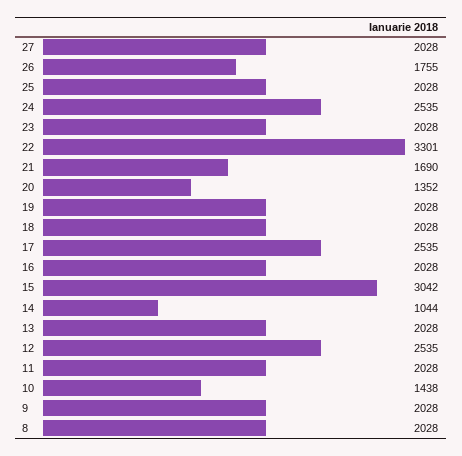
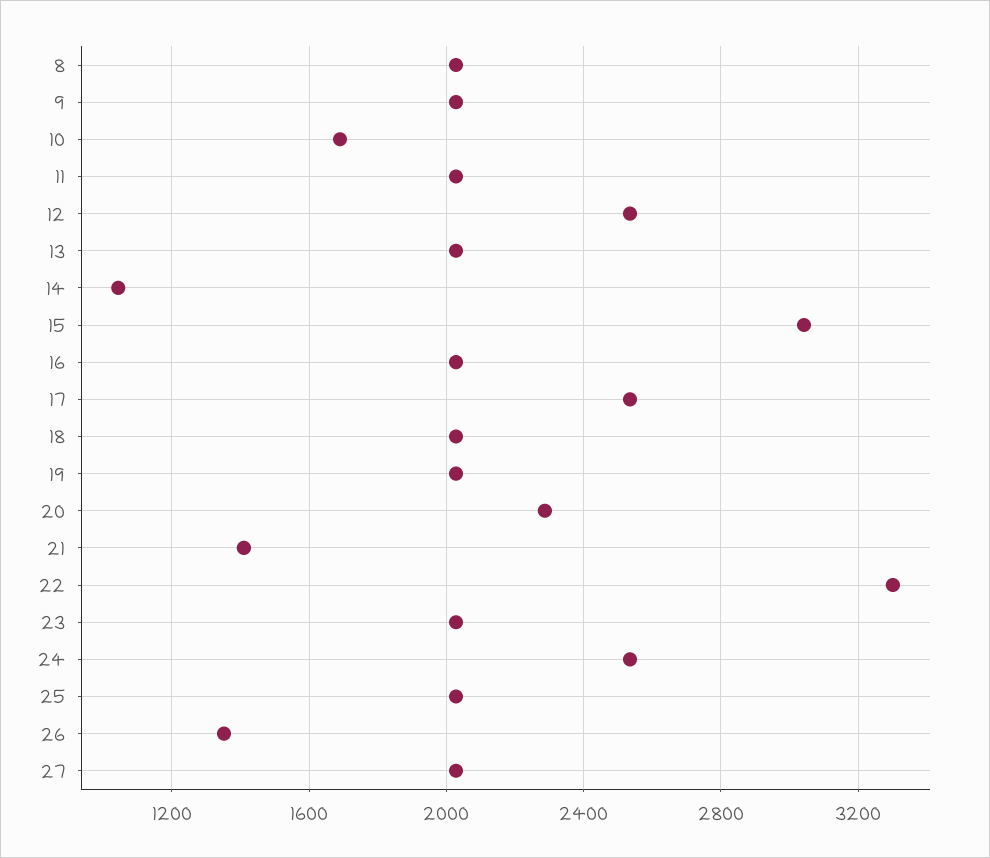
  {
    "27": 2028,
-   "26": 1755,
+   "26": 1350,
    "25": 2028,
    "24": 2535,
    "23": 2028,
    "22": 3301,
-   "21": 1690,
+   "21": 1400,
-   "20": 1352,
+   "20": 2300,
    "19": 2028,
    "18": 2028,
    "17": 2535,
    "16": 2028,
    "15": 3042,
    "14": 1044,
    "13": 2028,
    "12": 2535,
    "11": 2028,
-   "10": 1438,
+   "10": 1700,
    "9": 2028,
    "8": 2028
  }

